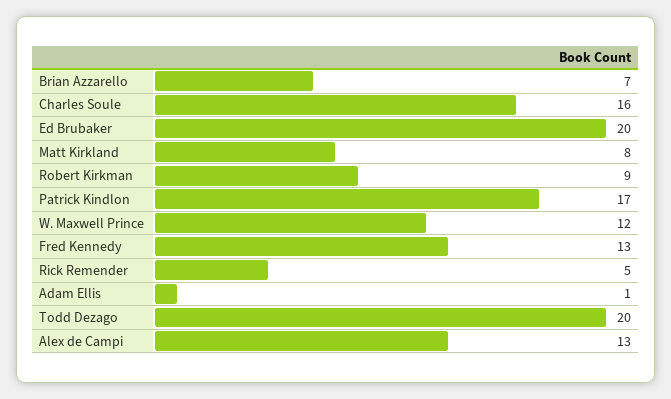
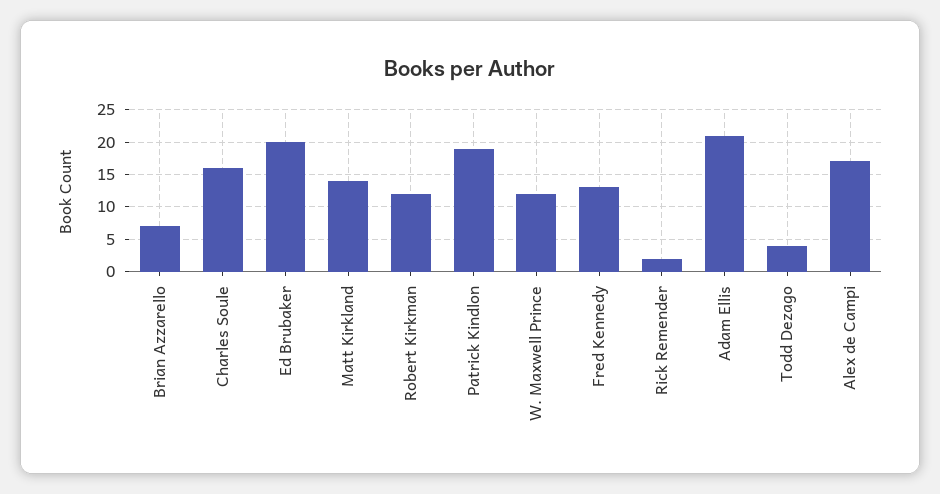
  {
    "Brian Azzarello": 7,
    "Charles Soule": 16,
    "Ed Brubaker": 20,
-   "Matt Kirkland": 8,
+   "Matt Kirkland": 14,
-   "Robert Kirkman": 9,
+   "Robert Kirkman": 12,
-   "Patrick Kindlon": 17,
+   "Patrick Kindlon": 19,
    "W. Maxwell Prince": 12,
    "Fred Kennedy": 13,
-   "Rick Remender": 5,
+   "Rick Remender": 2,
-   "Adam Ellis": 1,
+   "Adam Ellis": 21,
-   "Todd Dezago": 20,
+   "Todd Dezago": 4,
-   "Alex de Campi": 13
+   "Alex de Campi": 17
  }

